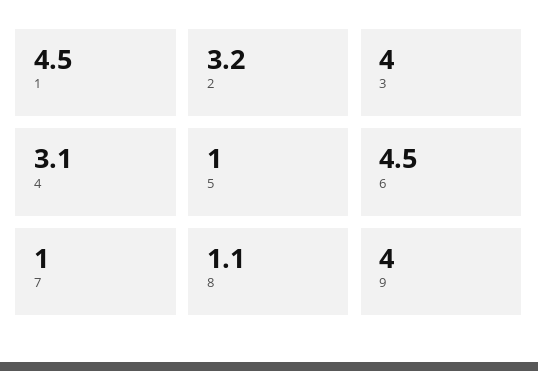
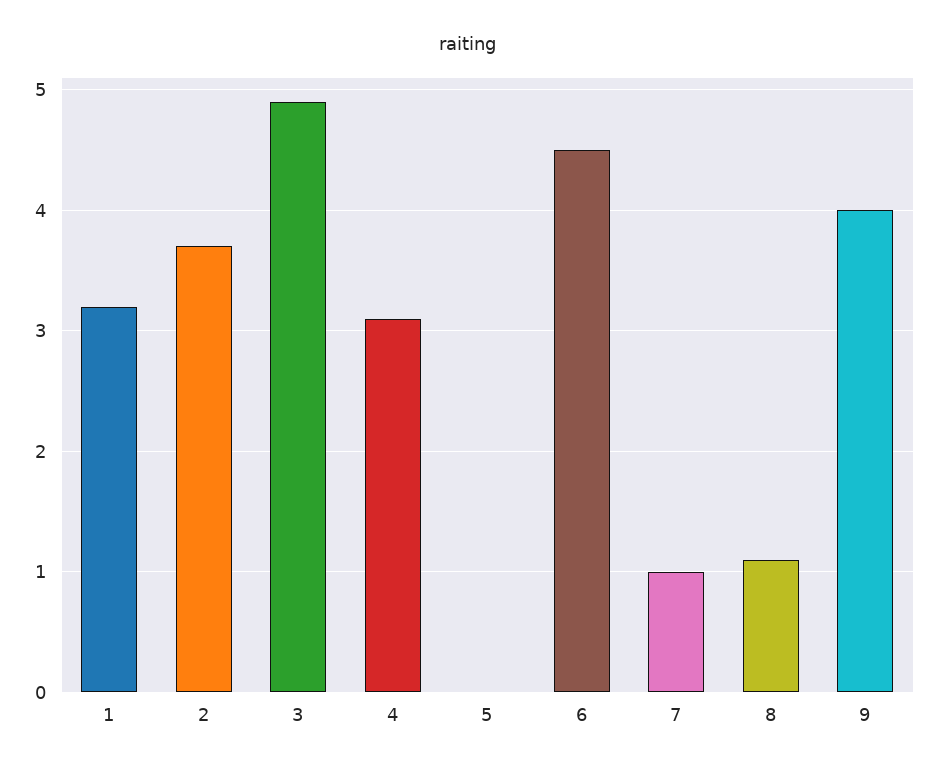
  {
-   "1": 4.5,
+   "1": 3.2,
-   "2": 3.2,
+   "2": 3.7,
-   "3": 4,
+   "3": 4.9,
    "4": 3.1,
-   "5": 1,
+   "5": 0,
    "6": 4.5,
    "7": 1,
    "8": 1.1,
    "9": 4
  }

